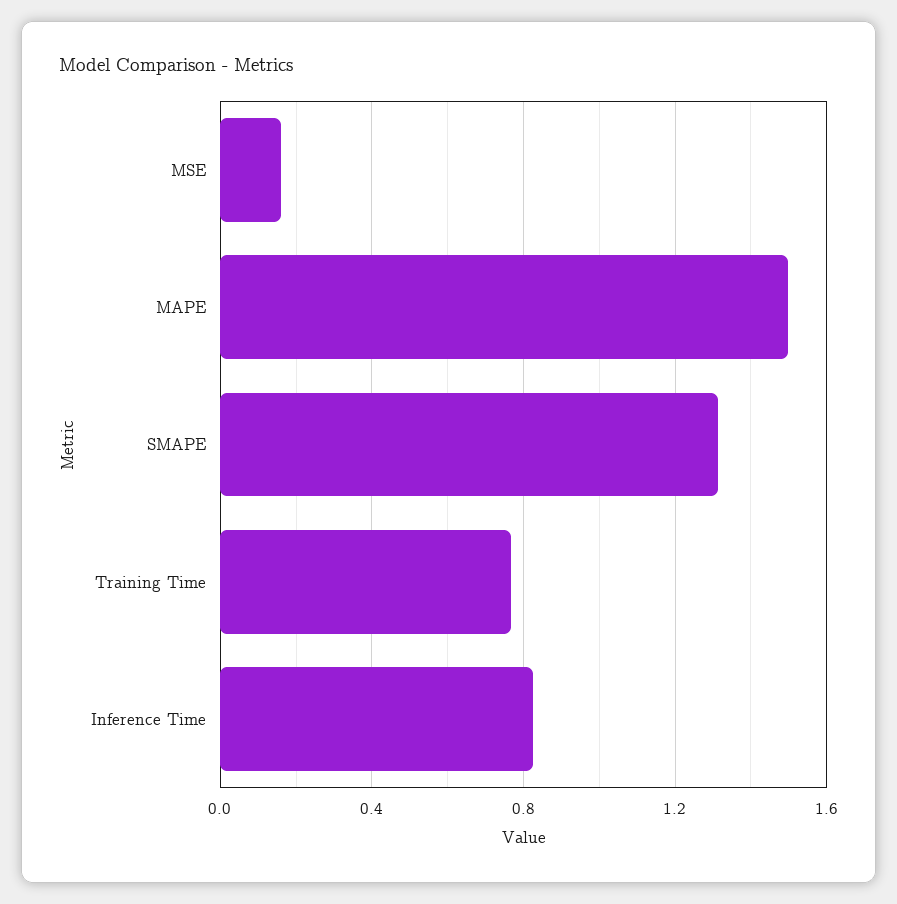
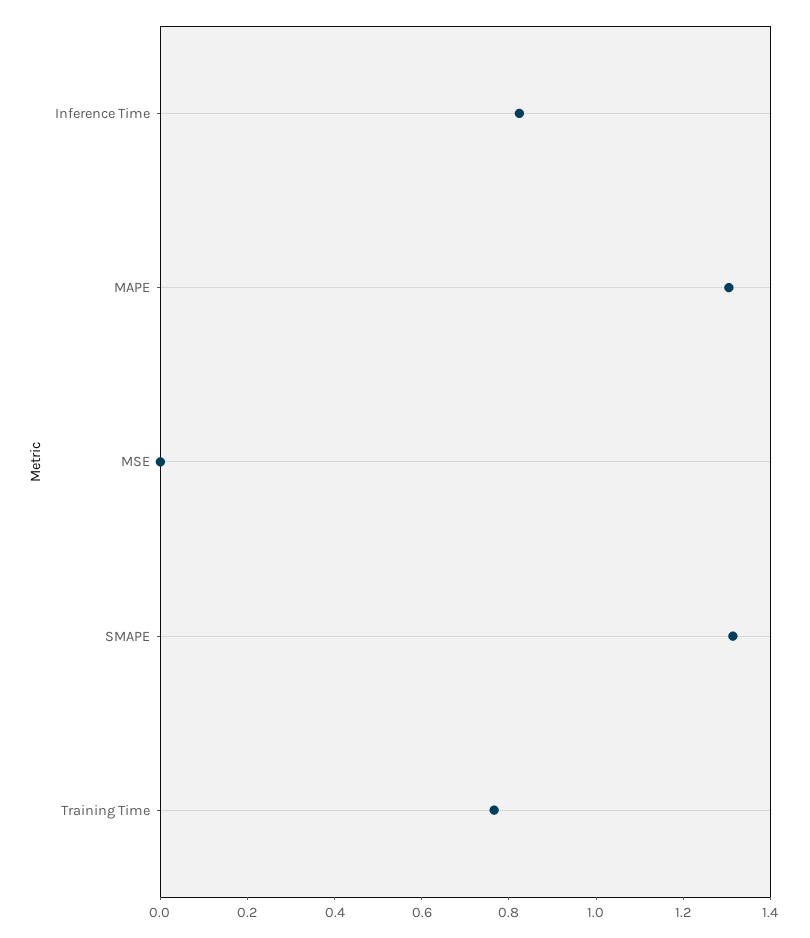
  {
-   "MSE": 0.15,
+   "MSE": 0,
-   "MAPE": 1.5,
+   "MAPE": 1.3,
    "SMAPE": 1.3,
    "Training Time": 0.75,
    "Inference Time": 0.8
  }

